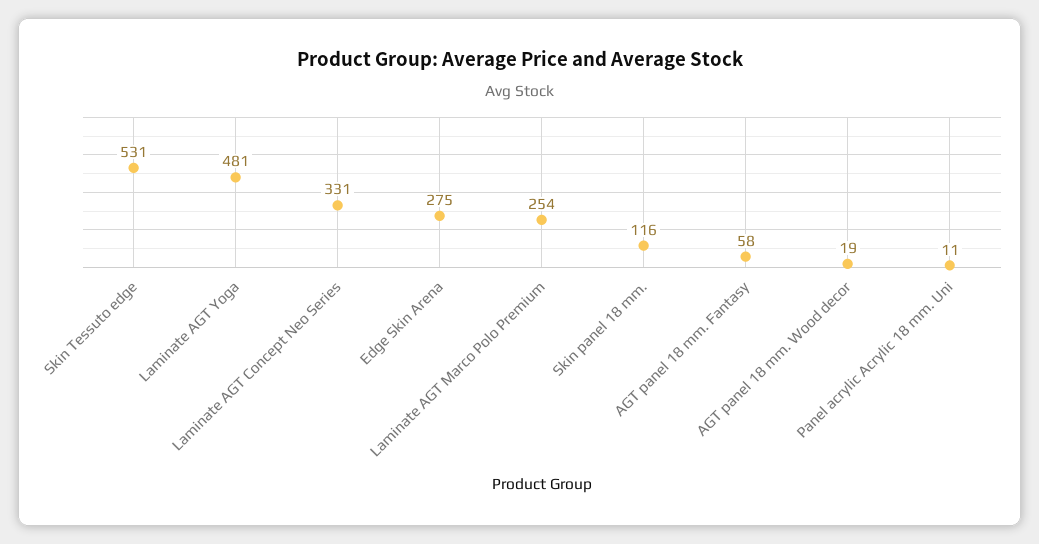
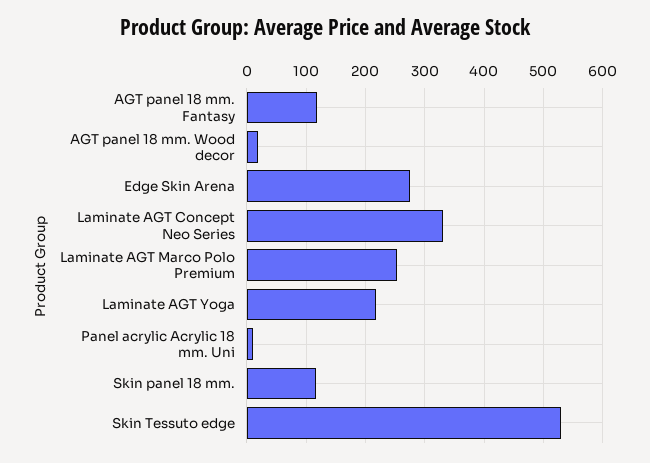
  {
    "Skin Tessuto edge": 531,
-   "Laminate AGT Yoga": 481,
+   "Laminate AGT Yoga": 220,
    "Laminate AGT Concept Neo Series": 331,
    "Edge Skin Arena": 275,
    "Laminate AGT Marco Polo Premium": 254,
    "Skin panel 18 mm.": 116,
-   "AGT panel 18 mm. Fantasy": 58,
+   "AGT panel 18 mm. Fantasy": 120,
    "AGT panel 18 mm. Wood decor": 19,
    "Panel acrylic Acrylic 18 mm. Uni": 11
  }

